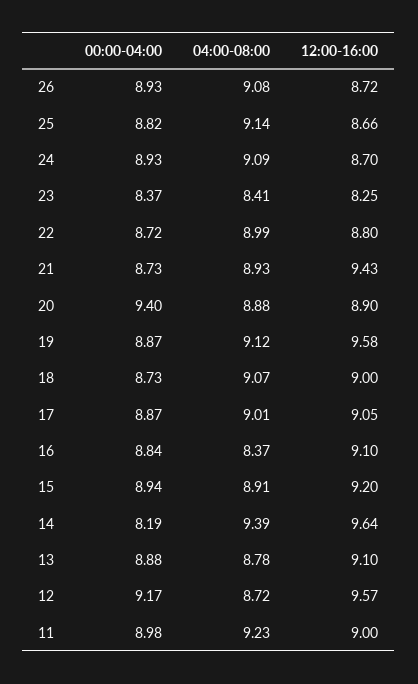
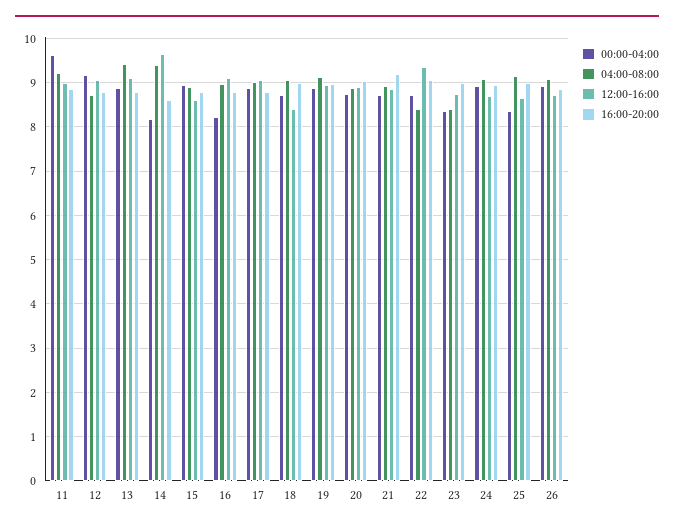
  {
    "00:00-04:00": {
      "26": 8.93,
-     "25": 8.82,
+     "25": 8.4,
      "24": 8.93,
      "23": 8.37,
      "22": 8.72,
      "21": 8.73,
-     "20": 9.4,
+     "20": 8.8,
      "19": 8.87,
      "18": 8.73,
      "17": 8.87,
-     "16": 8.84,
+     "16": 8.2,
      "15": 8.94,
      "14": 8.19,
      "13": 8.88,
      "12": 9.17,
-     "11": 8.98
+     "11": 9.6
    },
    "04:00-08:00": {
      "26": 9.08,
      "25": 9.14,
      "24": 9.09,
      "23": 8.41,
-     "22": 8.99,
+     "22": 8.4,
      "21": 8.93,
      "20": 8.88,
      "19": 9.12,
      "18": 9.07,
      "17": 9.01,
-     "16": 8.37,
+     "16": 9,
      "15": 8.91,
      "14": 9.39,
-     "13": 8.78,
+     "13": 9.4,
      "12": 8.72,
      "11": 9.23
    },
    "12:00-16:00": {
      "26": 8.72,
      "25": 8.66,
      "24": 8.7,
-     "23": 8.25,
+     "23": 8.8,
-     "22": 8.8,
+     "22": 9.4,
-     "21": 9.43,
+     "21": 8.8,
      "20": 8.9,
-     "19": 9.58,
+     "19": 9,
-     "18": 9,
+     "18": 8.4,
      "17": 9.05,
      "16": 9.1,
-     "15": 9.2,
+     "15": 8.6,
      "14": 9.64,
      "13": 9.1,
-     "12": 9.57,
+     "12": 9,
      "11": 9
-   }
+   },
+   "16:00-20:00": {
+     "11": 8.8,
+     "12": 8.8,
+     "13": 8.8,
+     "14": 8.6,
+     "15": 8.8,
+     "16": 8.8,
+     "17": 8.8,
+     "18": 9,
+     "19": 9,
+     "20": 9,
+     "21": 9.2,
+     "22": 9,
+     "23": 9,
+     "24": 9,
+     "25": 9,
+     "26": 8.8
+   }
  }

